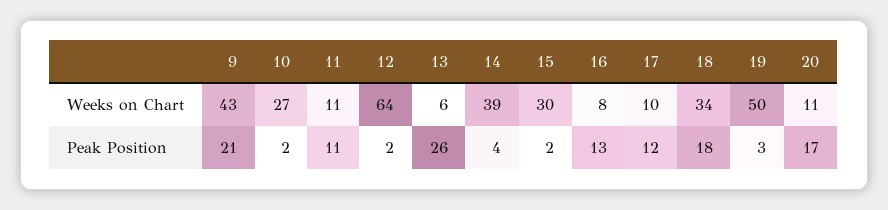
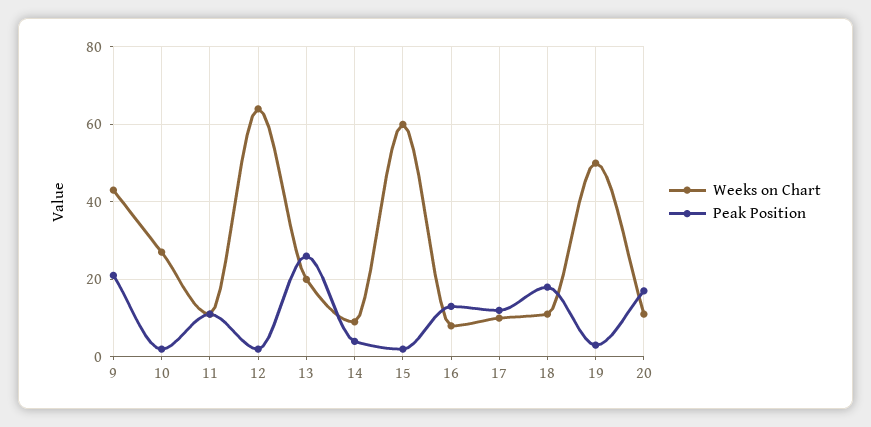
  {
    "Weeks on Chart": {
      "9": 43,
      "10": 27,
      "11": 11,
      "12": 64,
-     "13": 6,
+     "13": 20,
-     "14": 39,
+     "14": 10,
-     "15": 30,
+     "15": 60,
      "16": 8,
      "17": 10,
-     "18": 34,
+     "18": 10,
      "19": 50,
      "20": 11
    },
    "Peak Position": {
      "9": 21,
      "10": 2,
      "11": 11,
      "12": 2,
      "13": 26,
      "14": 4,
      "15": 2,
      "16": 13,
      "17": 12,
      "18": 18,
      "19": 3,
      "20": 17
    }
  }

